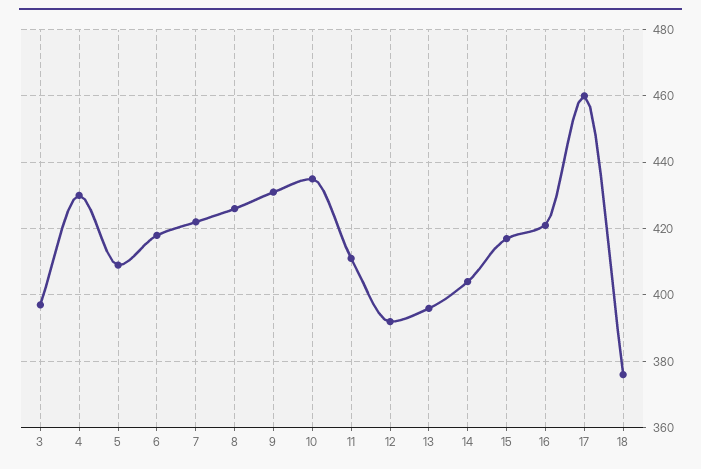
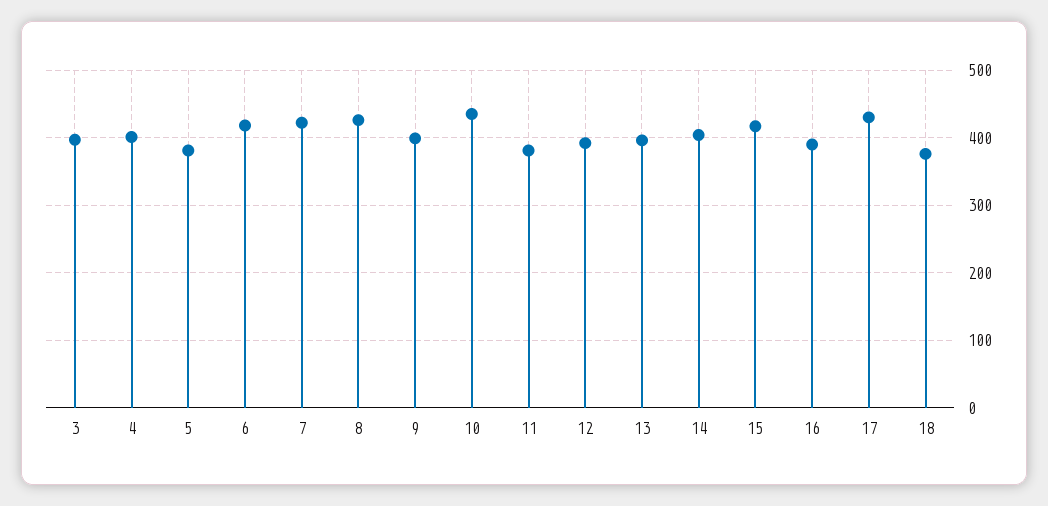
  {
    "3": 395,
-   "4": 430,
+   "4": 400,
-   "5": 410,
+   "5": 380,
    "6": 420,
    "7": 420,
    "8": 425,
-   "9": 430,
+   "9": 400,
    "10": 435,
-   "11": 410,
+   "11": 380,
    "12": 390,
    "13": 395,
    "14": 405,
    "15": 415,
-   "16": 420,
+   "16": 390,
-   "17": 460,
+   "17": 430,
    "18": 375
  }

